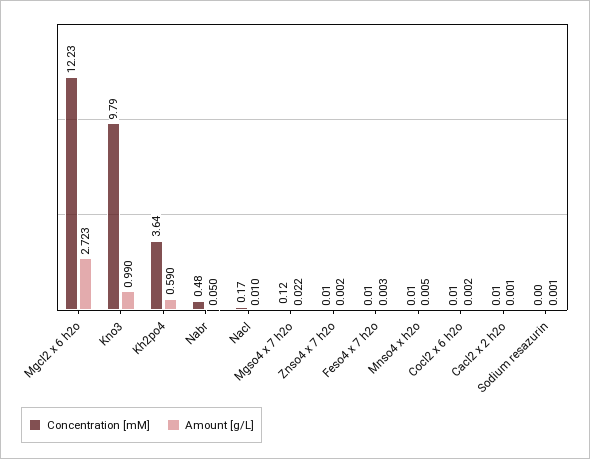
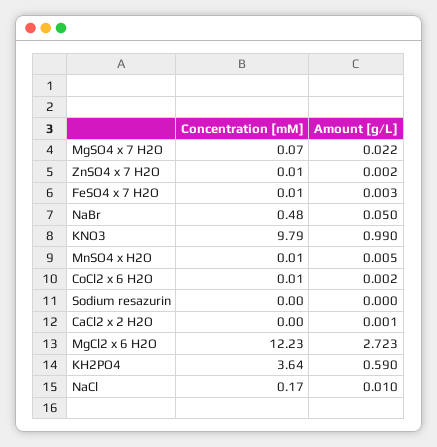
  {
    "Concentration [mM]": {
      "Mgcl2 x 6 h2o": 12.23,
      "Kno3": 9.79,
      "Kh2po4": 3.64,
      "Nabr": 0.48,
      "Nacl": 0.17,
-     "Mgso4 x 7 h2o": 0.12,
+     "Mgso4 x 7 h2o": 0.07,
      "Znso4 x 7 h2o": 0.01,
      "Feso4 x 7 h2o": 0.01,
      "Mnso4 x h2o": 0.01,
      "Cocl2 x 6 h2o": 0.01,
-     "Cacl2 x 2 h2o": 0.01,
+     "Cacl2 x 2 h2o": 0,
      "Sodium resazurin": 0
    },
    "Amount [g/L]": {
      "Mgcl2 x 6 h2o": 2.723,
      "Kno3": 0.99,
      "Kh2po4": 0.59,
      "Nabr": 0.05,
      "Nacl": 0.01,
      "Mgso4 x 7 h2o": 0.022,
      "Znso4 x 7 h2o": 0.002,
      "Feso4 x 7 h2o": 0.003,
      "Mnso4 x h2o": 0.005,
      "Cocl2 x 6 h2o": 0.002,
      "Cacl2 x 2 h2o": 0.001,
-     "Sodium resazurin": 0.001
+     "Sodium resazurin": 0
    }
  }

